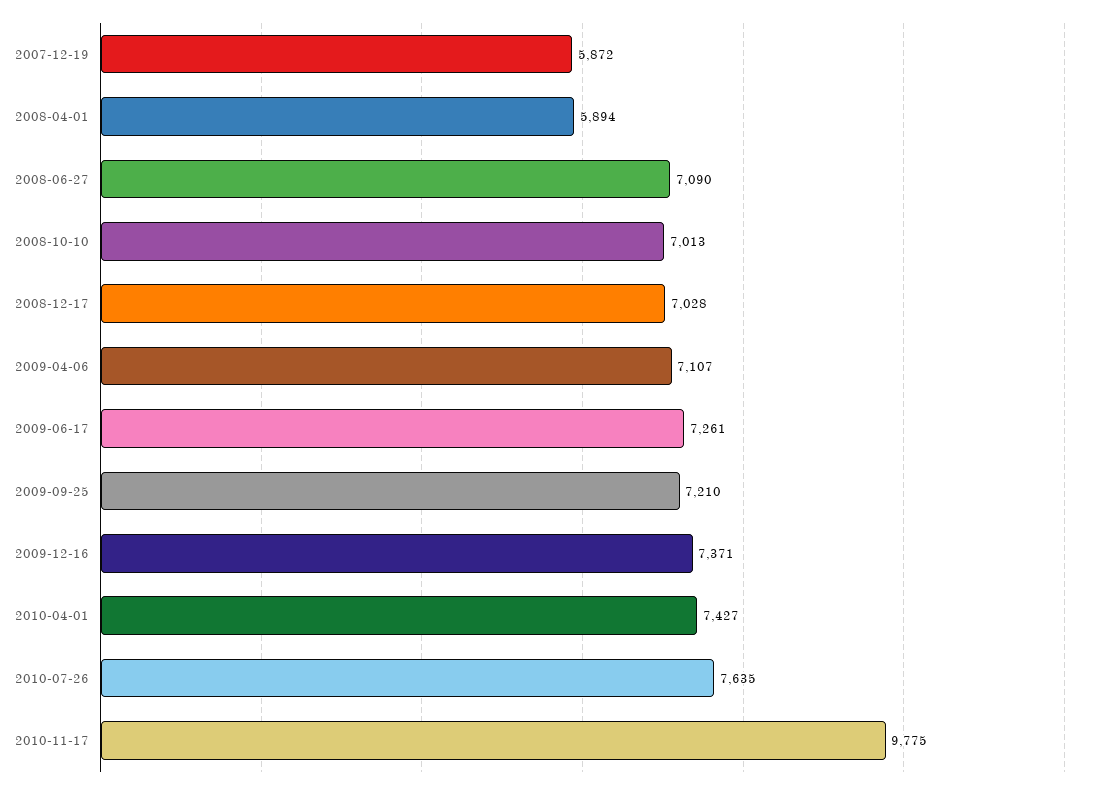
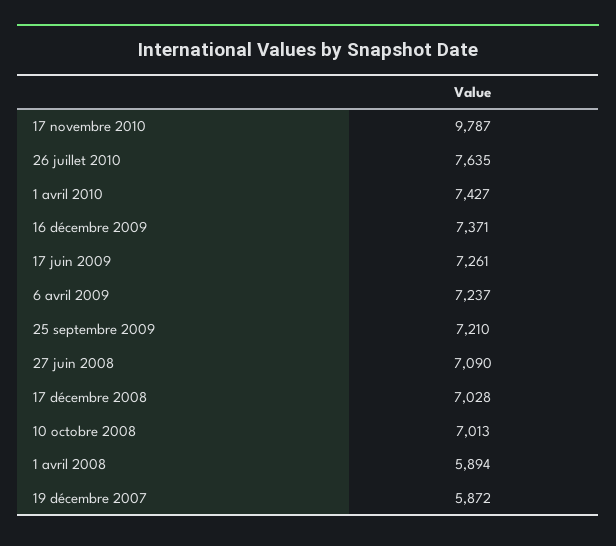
  {
    "2007-12-19": 5872,
    "2008-04-01": 5894,
    "2008-06-27": 7090,
    "2008-10-10": 7013,
    "2008-12-17": 7028,
-   "2009-04-06": 7107,
+   "2009-04-06": 7237,
    "2009-06-17": 7261,
    "2009-09-25": 7210,
    "2009-12-16": 7371,
    "2010-04-01": 7427,
    "2010-07-26": 7635,
-   "2010-11-17": 9775
+   "2010-11-17": 9787
  }

